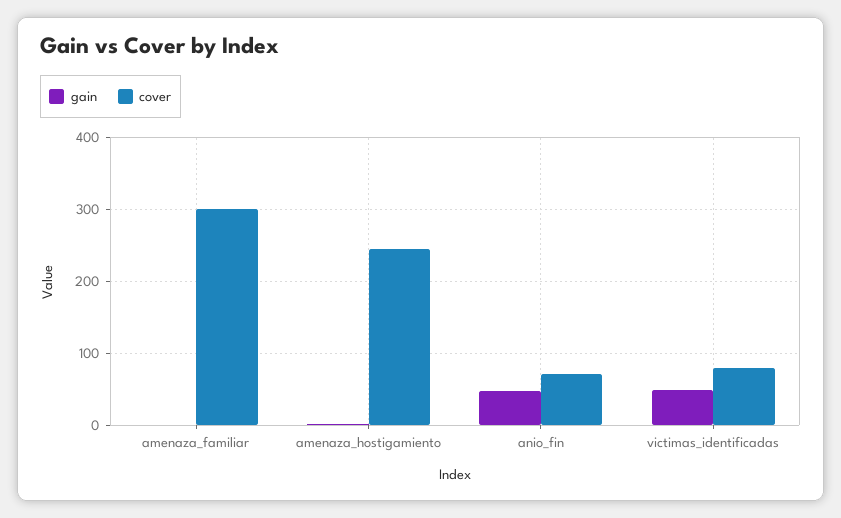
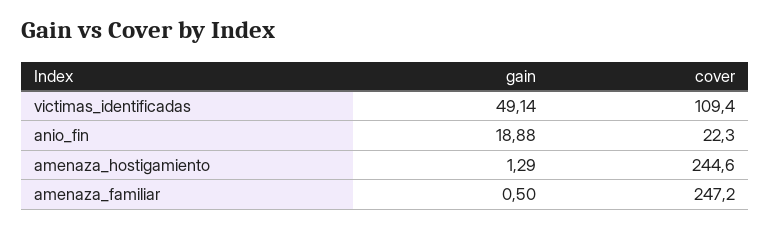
  {
    "gain": {
      "amenaza_familiar": 0.5,
      "amenaza_hostigamiento": 1.29,
-     "anio_fin": 50,
+     "anio_fin": 18.88,
      "victimas_identificadas": 49.14
    },
    "cover": {
-     "amenaza_familiar": 300,
+     "amenaza_familiar": 247.2,
      "amenaza_hostigamiento": 244.6,
-     "anio_fin": 70,
+     "anio_fin": 22.3,
-     "victimas_identificadas": 80
+     "victimas_identificadas": 109.4
    }
  }

